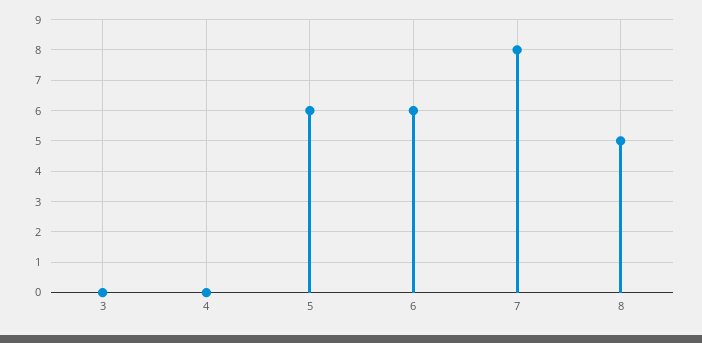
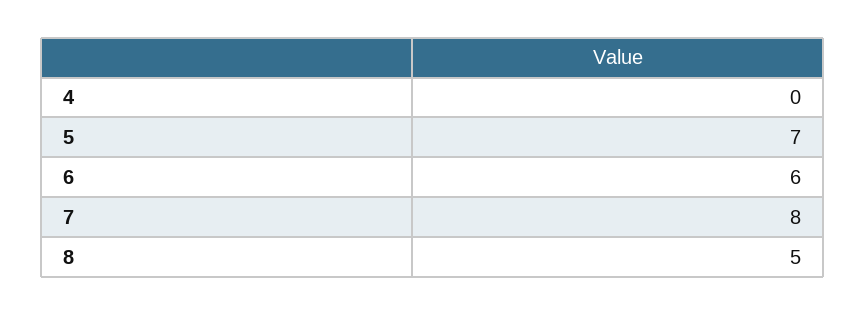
  {
-   "3": 0,
    "4": 0,
-   "5": 6,
+   "5": 7,
    "6": 6,
    "7": 8,
    "8": 5
  }

